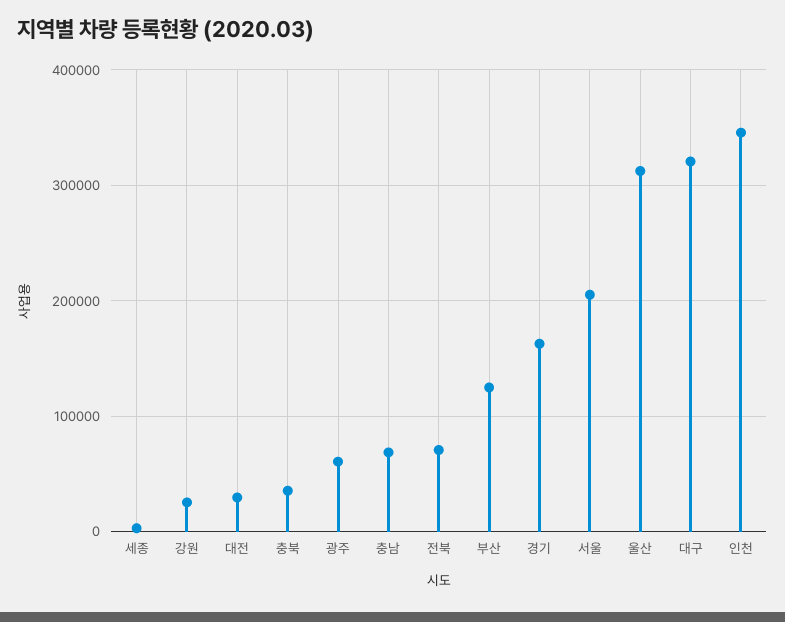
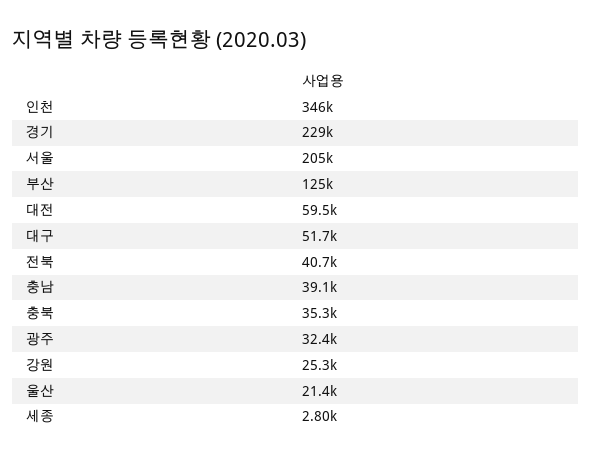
  {
    "세종": 2800,
    "강원": 25300,
-   "대전": 30000,
+   "대전": 59500,
    "충북": 35300,
-   "광주": 60000,
+   "광주": 32400,
-   "충남": 70000,
+   "충남": 39100,
-   "전북": 70000,
+   "전북": 40700,
    "부산": 125000,
-   "경기": 160000,
+   "경기": 229000,
    "서울": 205000,
-   "울산": 310000,
+   "울산": 21400,
-   "대구": 320000,
+   "대구": 51700,
    "인천": 346000
  }

